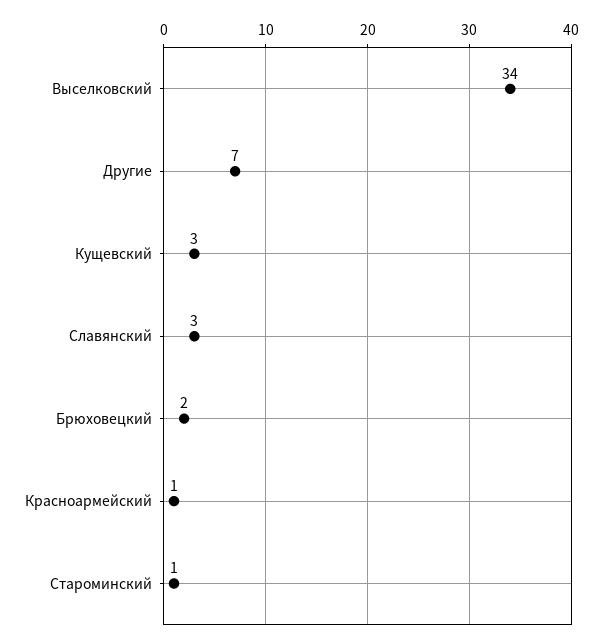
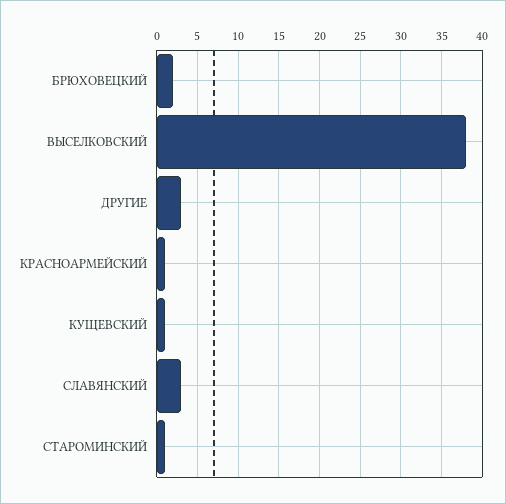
  {
-   "Выселковский": 34,
+   "Выселковский": 38,
-   "Другие": 7,
+   "Другие": 3,
-   "Кущевский": 3,
+   "Кущевский": 1,
    "Славянский": 3,
    "Брюховецкий": 2,
    "Красноармейский": 1,
    "Староминский": 1
  }

